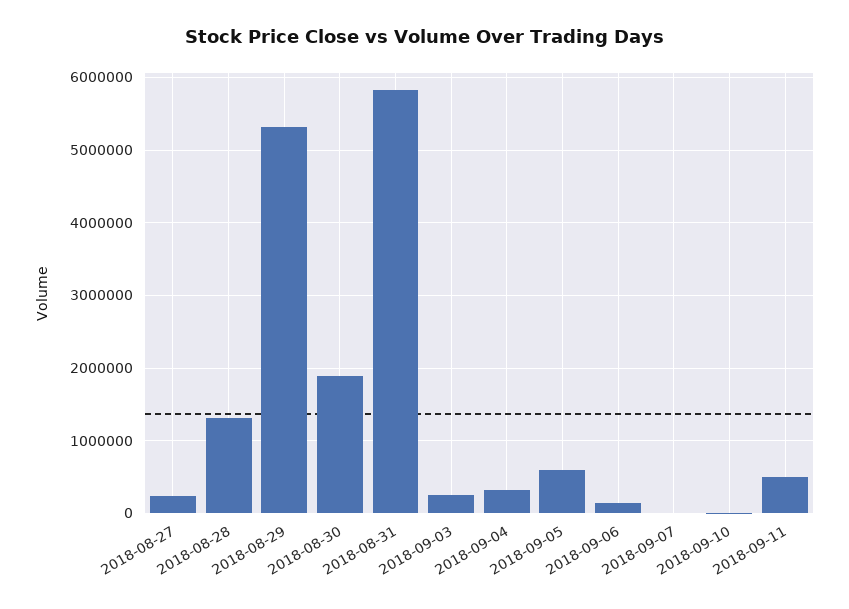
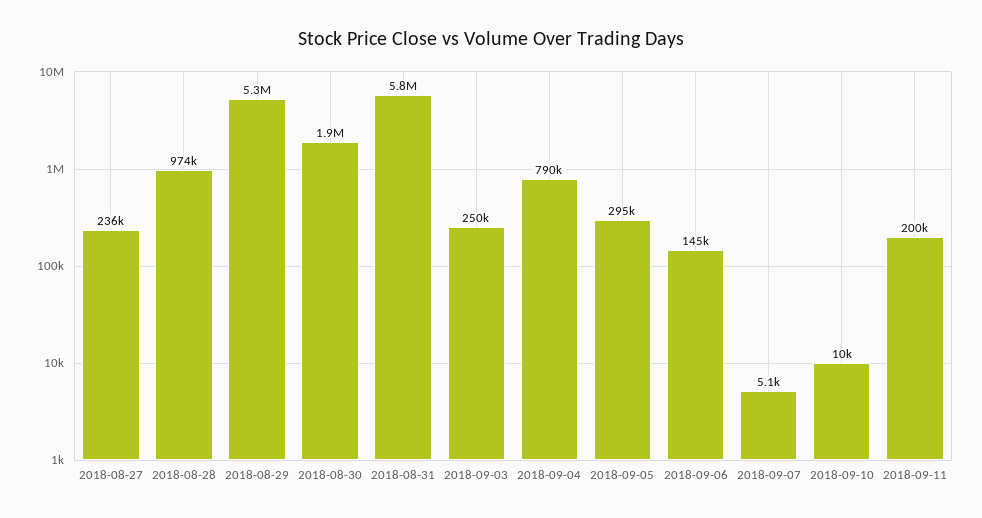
  {
    "2018-08-27": 236000,
-   "2018-08-28": 1300000,
+   "2018-08-28": 974000,
    "2018-08-29": 5300000,
    "2018-08-30": 1900000,
    "2018-08-31": 5800000,
    "2018-09-03": 250000,
-   "2018-09-04": 300000,
+   "2018-09-04": 790000,
-   "2018-09-05": 600000,
+   "2018-09-05": 295000,
    "2018-09-06": 145000,
    "2018-09-07": 5100,
    "2018-09-10": 10000,
-   "2018-09-11": 500000
+   "2018-09-11": 200000
  }

